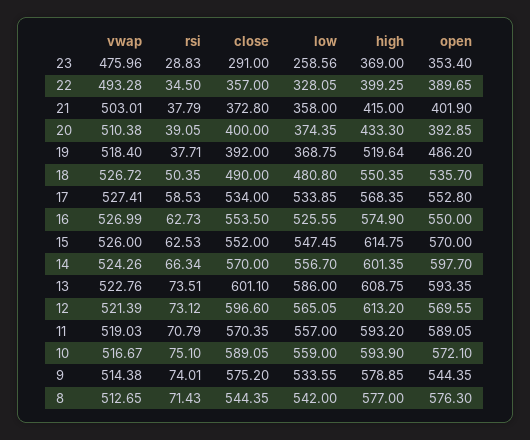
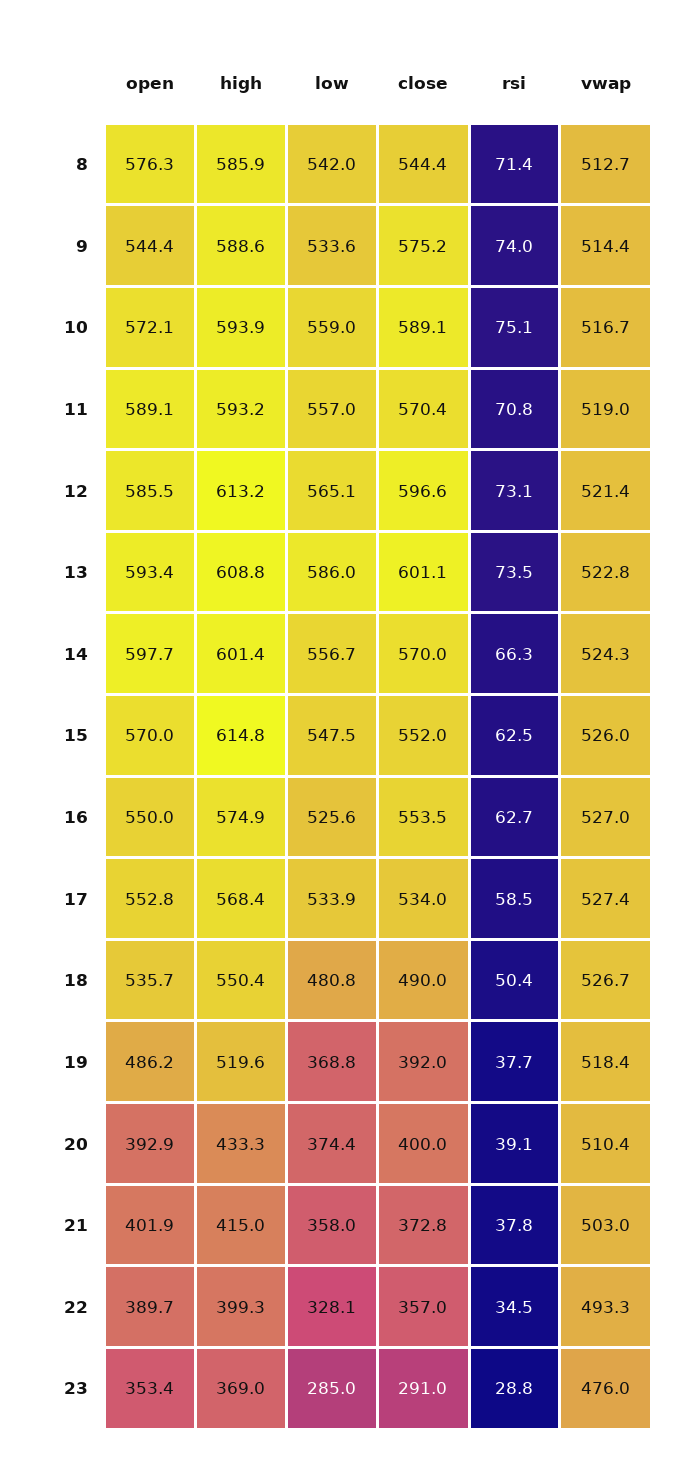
  {
    "vwap": {
      "23": 475.96,
      "22": 493.28,
      "21": 503.01,
      "20": 510.38,
      "19": 518.4,
      "18": 526.72,
      "17": 527.41,
      "16": 526.99,
      "15": 526,
      "14": 524.26,
      "13": 522.76,
      "12": 521.39,
      "11": 519.03,
      "10": 516.67,
      "9": 514.38,
      "8": 512.65
    },
    "rsi": {
      "23": 28.83,
      "22": 34.5,
      "21": 37.79,
      "20": 39.05,
      "19": 37.71,
      "18": 50.35,
      "17": 58.53,
      "16": 62.73,
      "15": 62.53,
      "14": 66.34,
      "13": 73.51,
      "12": 73.12,
      "11": 70.79,
      "10": 75.1,
      "9": 74.01,
      "8": 71.43
    },
    "close": {
      "23": 291,
      "22": 357,
      "21": 372.8,
      "20": 400,
      "19": 392,
      "18": 490,
      "17": 534,
      "16": 553.5,
      "15": 552,
      "14": 570,
      "13": 601.1,
      "12": 596.6,
      "11": 570.35,
      "10": 589.05,
      "9": 575.2,
      "8": 544.35
    },
    "low": {
-     "23": 258.56,
+     "23": 285,
      "22": 328.05,
      "21": 358,
      "20": 374.35,
      "19": 368.75,
      "18": 480.8,
      "17": 533.85,
      "16": 525.55,
      "15": 547.45,
      "14": 556.7,
      "13": 586,
      "12": 565.05,
      "11": 557,
      "10": 559,
      "9": 533.55,
      "8": 542
    },
    "high": {
      "23": 369,
      "22": 399.25,
      "21": 415,
      "20": 433.3,
      "19": 519.64,
      "18": 550.35,
      "17": 568.35,
      "16": 574.9,
      "15": 614.75,
      "14": 601.35,
      "13": 608.75,
      "12": 613.2,
      "11": 593.2,
      "10": 593.9,
-     "9": 578.85,
+     "9": 588.6,
-     "8": 577
+     "8": 585.9
    },
    "open": {
      "23": 353.4,
      "22": 389.65,
      "21": 401.9,
      "20": 392.85,
      "19": 486.2,
      "18": 535.7,
      "17": 552.8,
      "16": 550,
      "15": 570,
      "14": 597.7,
      "13": 593.35,
-     "12": 569.55,
+     "12": 585.5,
      "11": 589.05,
      "10": 572.1,
      "9": 544.35,
      "8": 576.3
    }
  }

